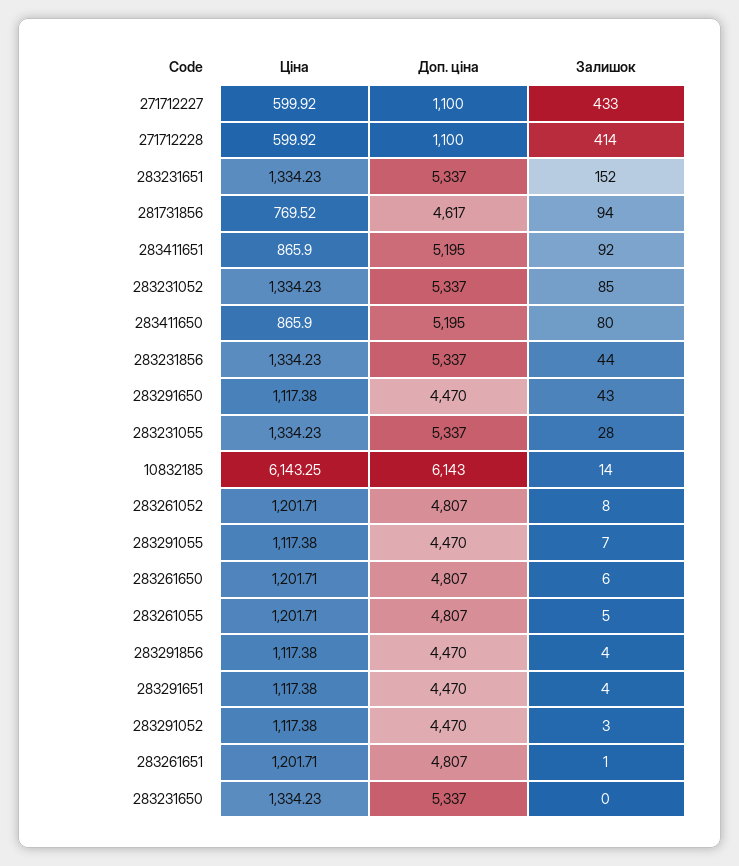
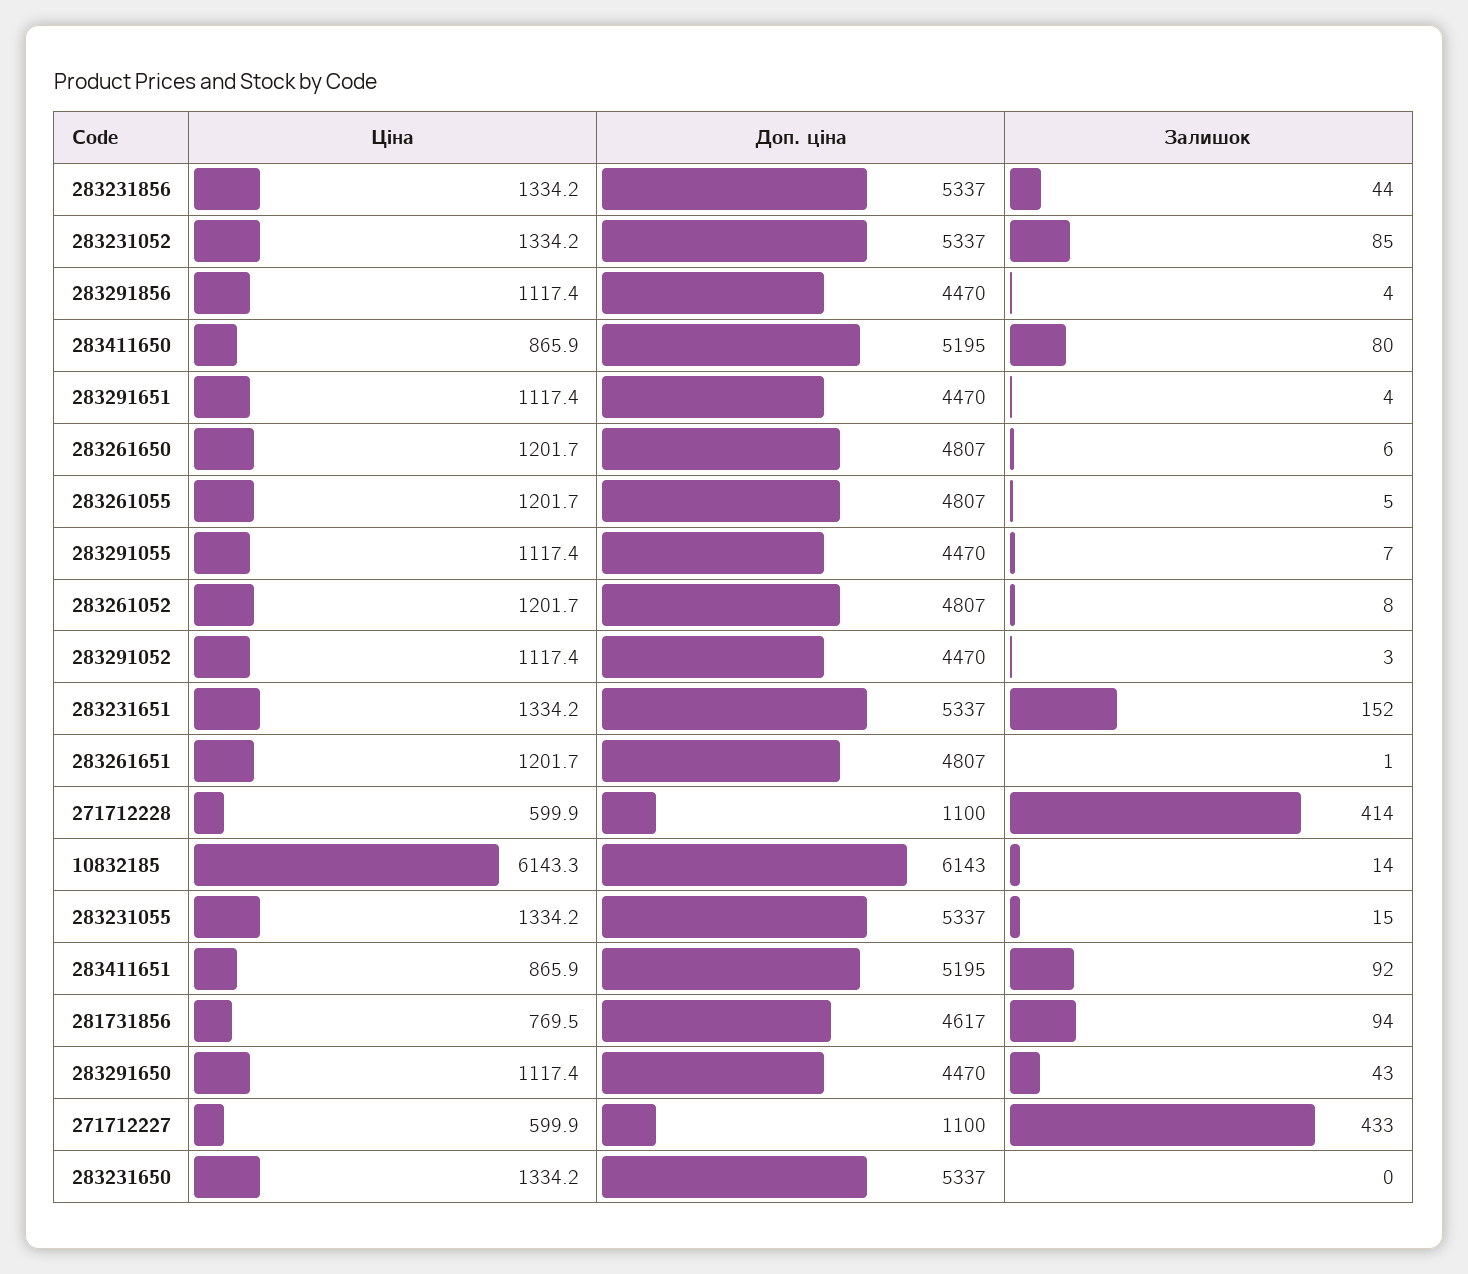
  {
    "Ціна": {
      "271712227": 599.92,
      "271712228": 599.92,
      "283231651": 1334.23,
      "281731856": 769.52,
      "283411651": 865.9,
      "283231052": 1334.23,
      "283411650": 865.9,
      "283231856": 1334.23,
      "283291650": 1117.38,
      "283231055": 1334.23,
      "10832185": 6143.25,
      "283261052": 1201.71,
      "283291055": 1117.38,
      "283261650": 1201.71,
      "283261055": 1201.71,
      "283291856": 1117.38,
      "283291651": 1117.38,
      "283291052": 1117.38,
      "283261651": 1201.71,
      "283231650": 1334.23
    },
    "Доп. ціна": {
      "271712227": 1100,
      "271712228": 1100,
      "283231651": 5337,
      "281731856": 4617,
      "283411651": 5195,
      "283231052": 5337,
      "283411650": 5195,
      "283231856": 5337,
      "283291650": 4470,
      "283231055": 5337,
      "10832185": 6143,
      "283261052": 4807,
      "283291055": 4470,
      "283261650": 4807,
      "283261055": 4807,
      "283291856": 4470,
      "283291651": 4470,
      "283291052": 4470,
      "283261651": 4807,
      "283231650": 5337
    },
    "Залишок": {
      "271712227": 433,
      "271712228": 414,
      "283231651": 152,
      "281731856": 94,
      "283411651": 92,
      "283231052": 85,
      "283411650": 80,
      "283231856": 44,
      "283291650": 43,
-     "283231055": 28,
+     "283231055": 15,
      "10832185": 14,
      "283261052": 8,
      "283291055": 7,
      "283261650": 6,
      "283261055": 5,
      "283291856": 4,
      "283291651": 4,
      "283291052": 3,
      "283261651": 1,
      "283231650": 0
    }
  }

